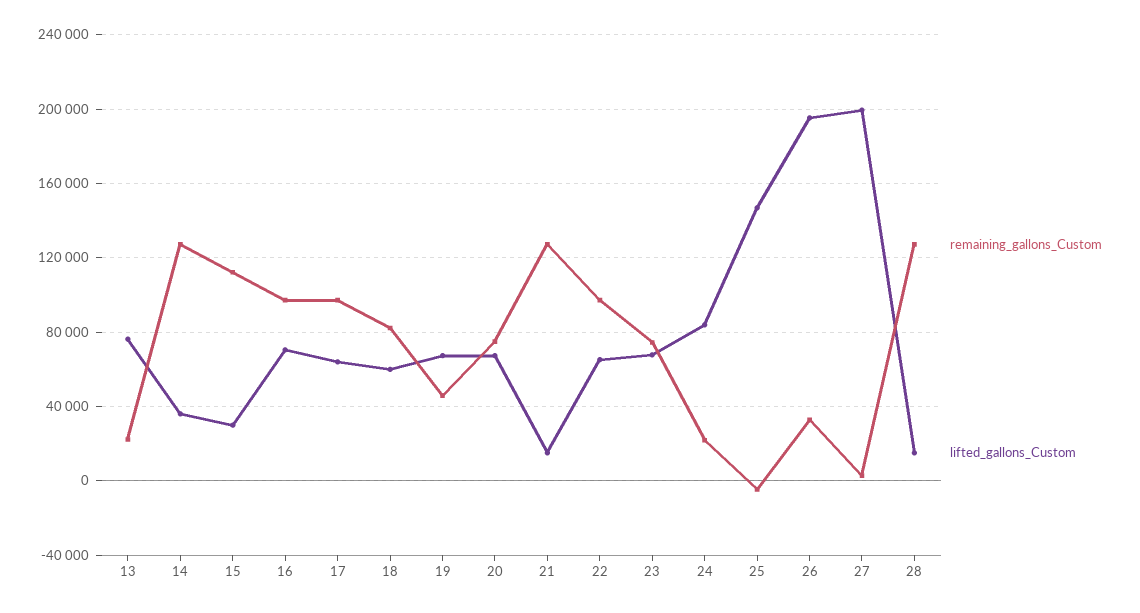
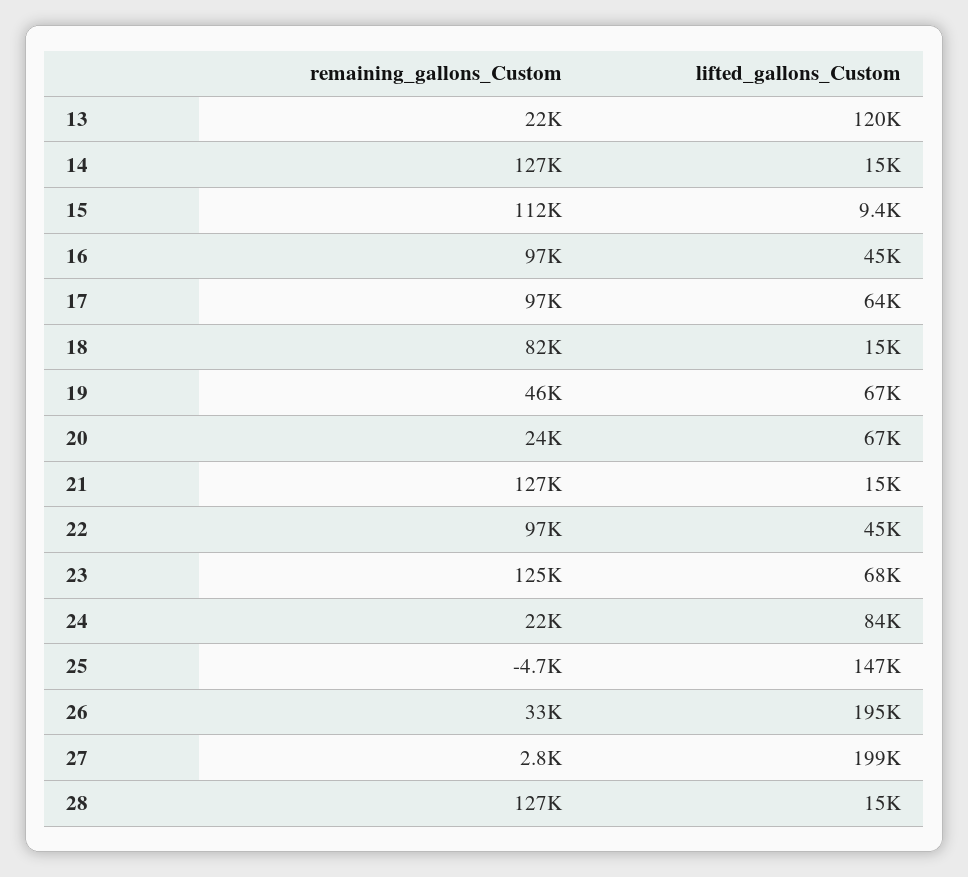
  {
    "remaining_gallons_Custom": {
      "13": 22000,
      "14": 127000,
      "15": 112000,
      "16": 97000,
      "17": 97000,
      "18": 82000,
      "19": 46000,
-     "20": 75000,
+     "20": 24000,
      "21": 127000,
      "22": 97000,
-     "23": 75000,
+     "23": 125000,
      "24": 22000,
      "25": -4700,
      "26": 33000,
      "27": 2800,
      "28": 127000
    },
    "lifted_gallons_Custom": {
-     "13": 75000,
+     "13": 120000,
-     "14": 35000,
+     "14": 15000,
-     "15": 30000,
+     "15": 9400,
-     "16": 70000,
+     "16": 45000,
      "17": 64000,
-     "18": 60000,
+     "18": 15000,
      "19": 67000,
      "20": 67000,
      "21": 15000,
-     "22": 65000,
+     "22": 45000,
      "23": 68000,
      "24": 84000,
      "25": 147000,
      "26": 195000,
      "27": 199000,
      "28": 15000
    }
  }

